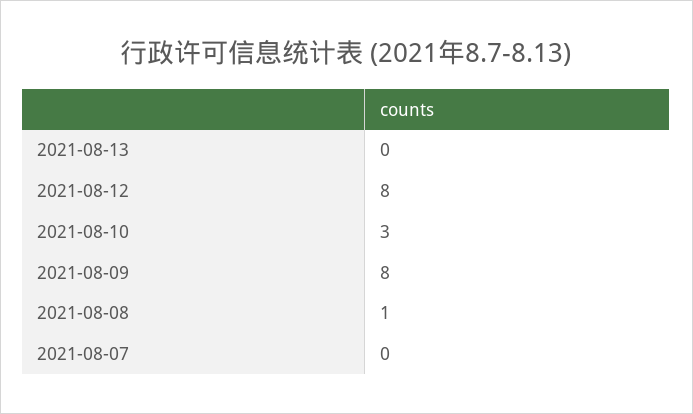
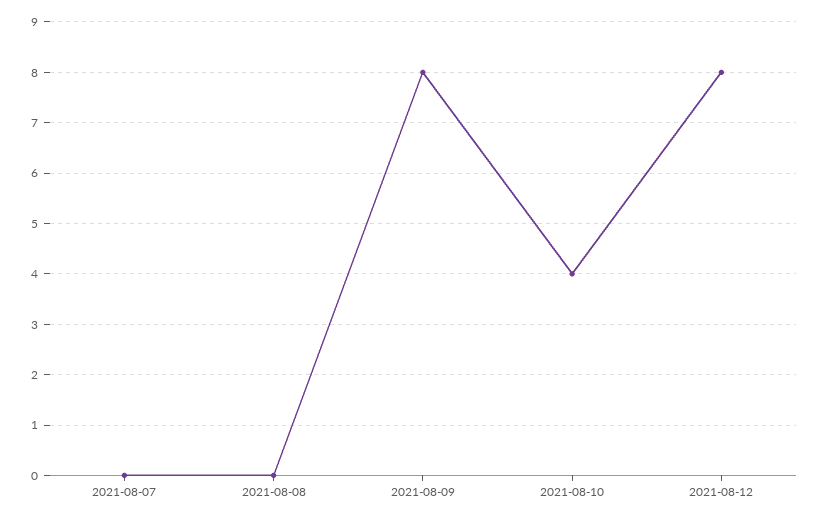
  {
-   "2021-08-13": 0,
    "2021-08-12": 8,
-   "2021-08-10": 3,
+   "2021-08-10": 4,
    "2021-08-09": 8,
-   "2021-08-08": 1,
+   "2021-08-08": 0,
    "2021-08-07": 0
  }

